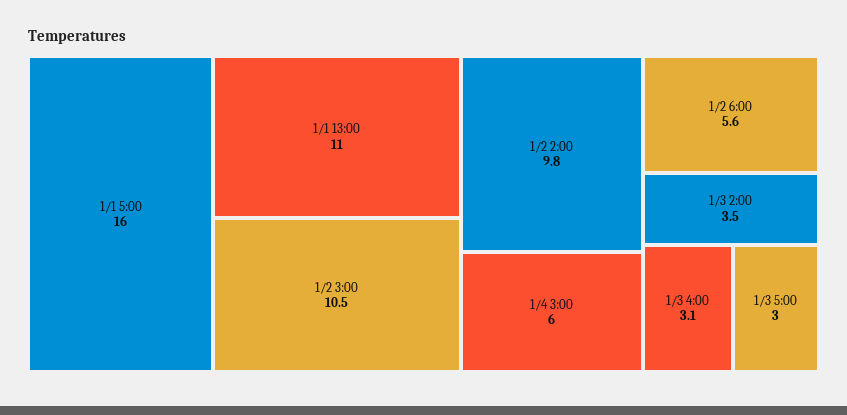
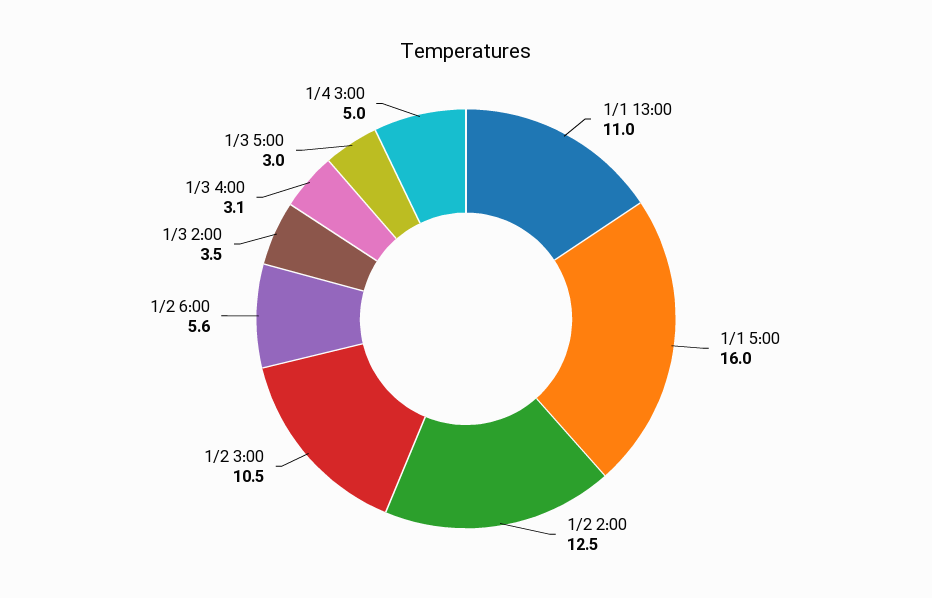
  {
    "1/1 5:00": 16,
    "1/1 13:00": 11,
    "1/2 3:00": 10.5,
-   "1/2 2:00": 9.8,
+   "1/2 2:00": 12.5,
-   "1/4 3:00": 6,
+   "1/4 3:00": 5,
    "1/2 6:00": 5.6,
    "1/3 2:00": 3.5,
    "1/3 4:00": 3.1,
    "1/3 5:00": 3
  }

